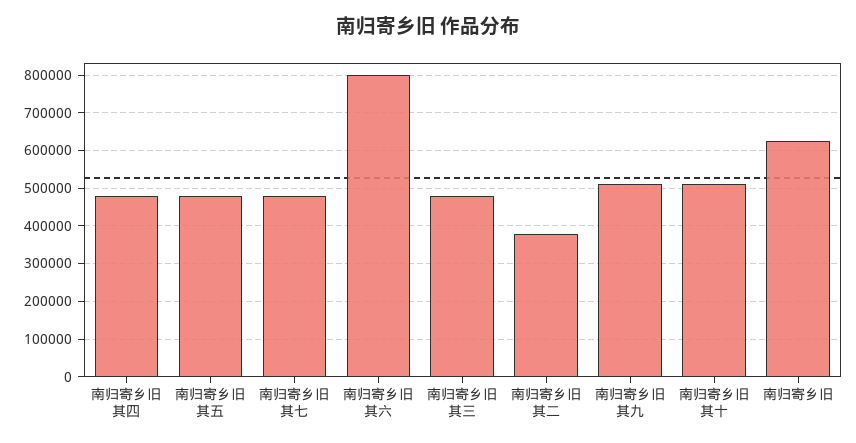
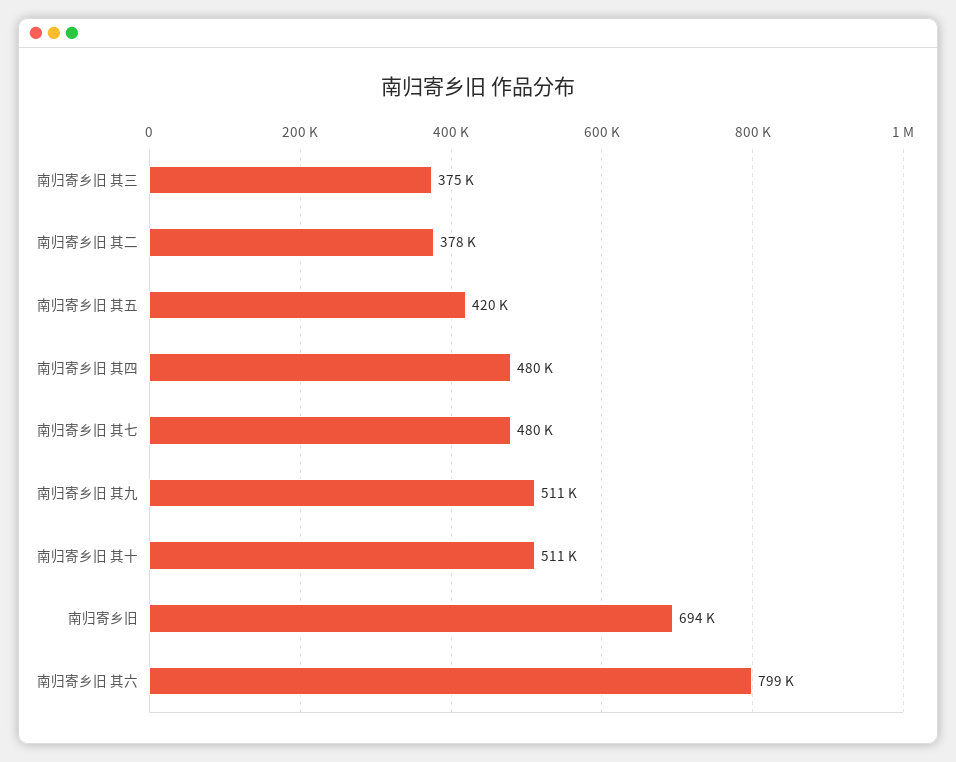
  {
    "南归寄乡旧 其四": 480000,
-   "南归寄乡旧 其五": 480000,
+   "南归寄乡旧 其五": 420000,
    "南归寄乡旧 其七": 480000,
    "南归寄乡旧 其六": 799000,
-   "南归寄乡旧 其三": 480000,
+   "南归寄乡旧 其三": 375000,
    "南归寄乡旧 其二": 378000,
    "南归寄乡旧 其九": 511000,
    "南归寄乡旧 其十": 511000,
-   "南归寄乡旧": 620000
+   "南归寄乡旧": 694000
  }

